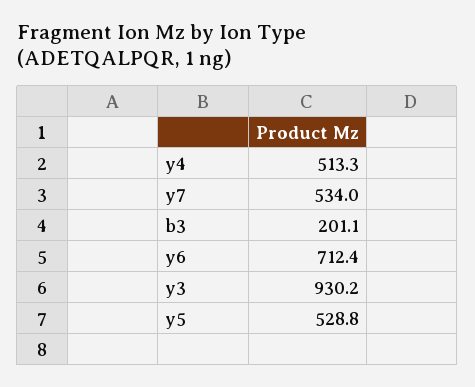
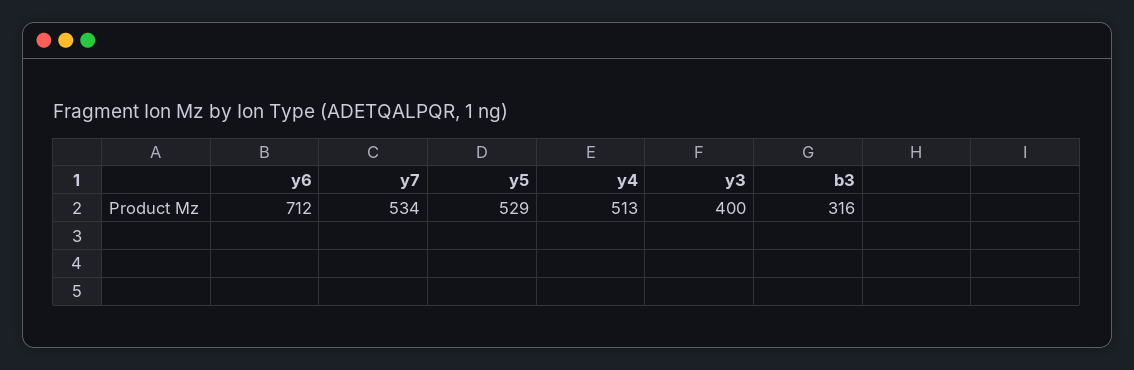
  {
    "y4": 513.3,
    "y7": 534,
-   "b3": 201.1,
+   "b3": 316,
    "y6": 712.4,
-   "y3": 930.2,
+   "y3": 400,
    "y5": 528.8
  }

